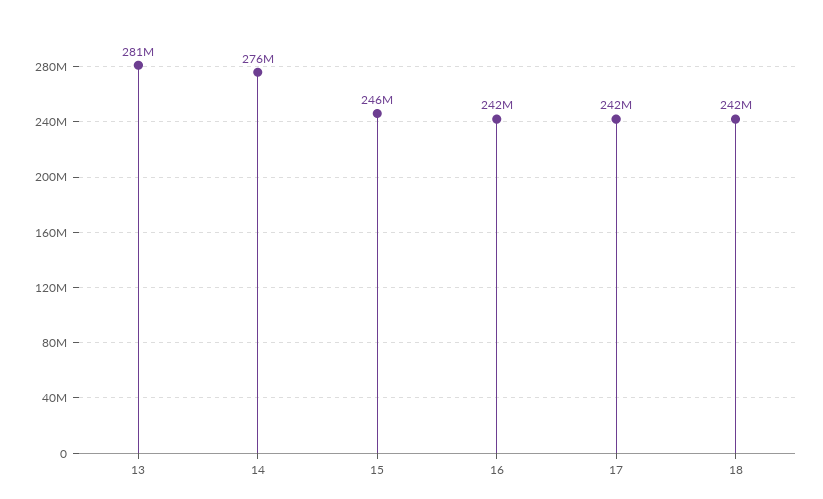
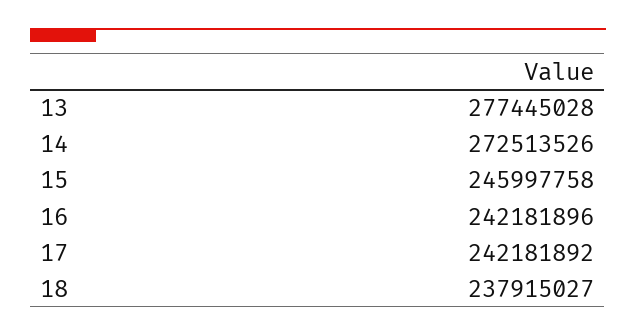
  {
-   "13": 281000000,
+   "13": 277445028,
-   "14": 276000000,
+   "14": 272513526,
    "15": 245997758,
    "16": 242181896,
    "17": 242181892,
-   "18": 242000000
+   "18": 237915027
  }

